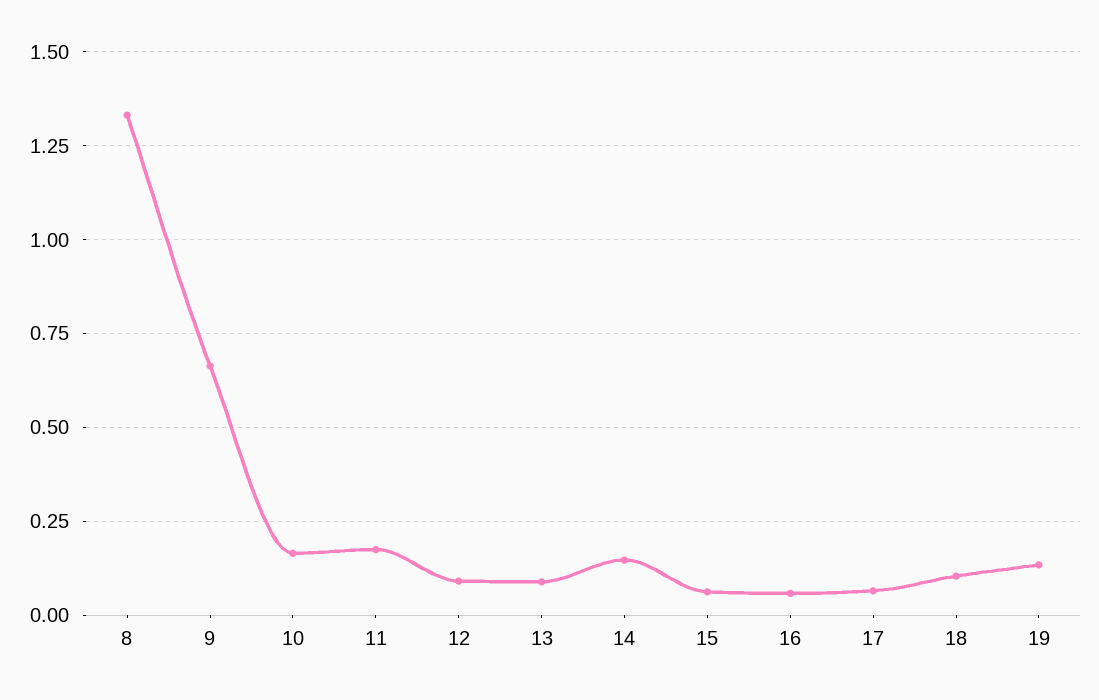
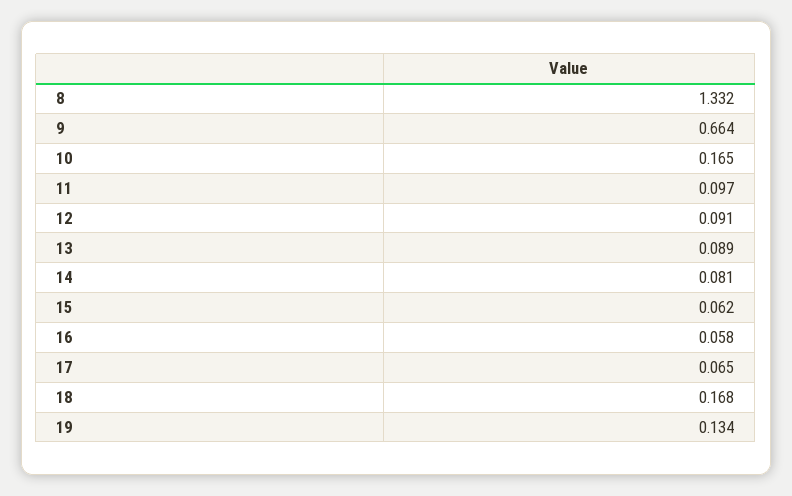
  {
    "8": 1.332,
    "9": 0.664,
    "10": 0.165,
-   "11": 0.175,
+   "11": 0.097,
    "12": 0.091,
    "13": 0.089,
-   "14": 0.15,
+   "14": 0.081,
    "15": 0.062,
    "16": 0.058,
    "17": 0.065,
-   "18": 0.1,
+   "18": 0.168,
    "19": 0.134
  }

